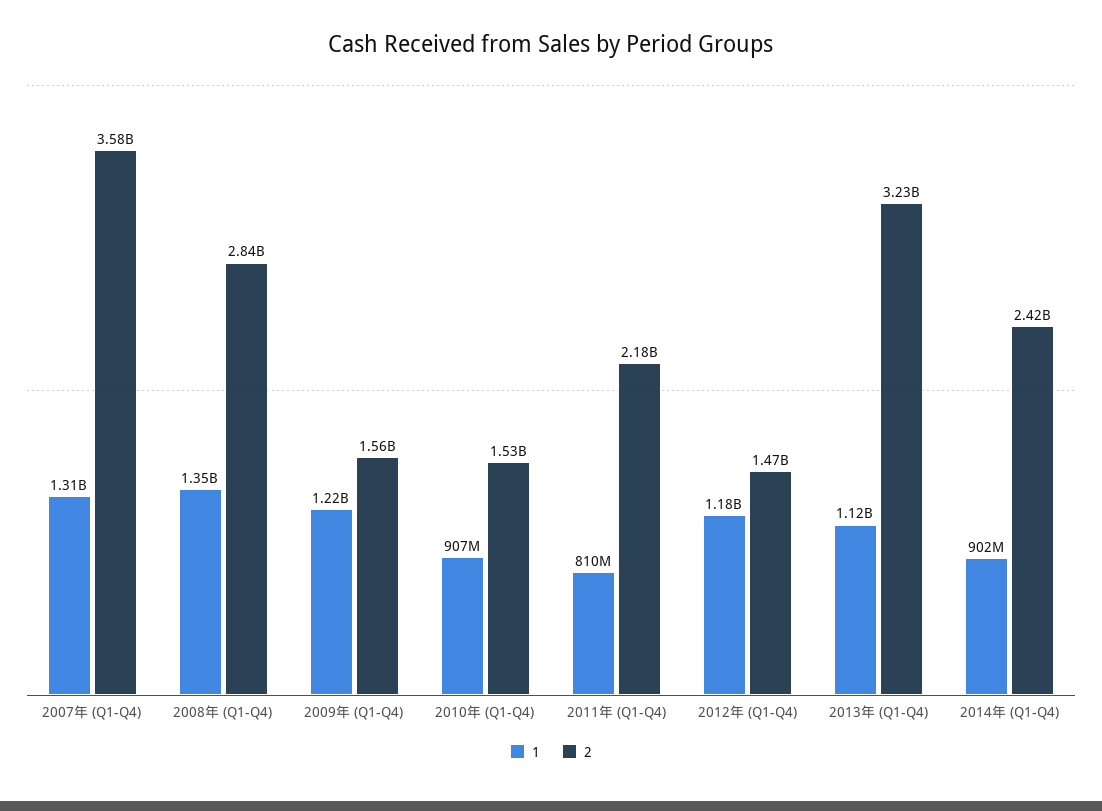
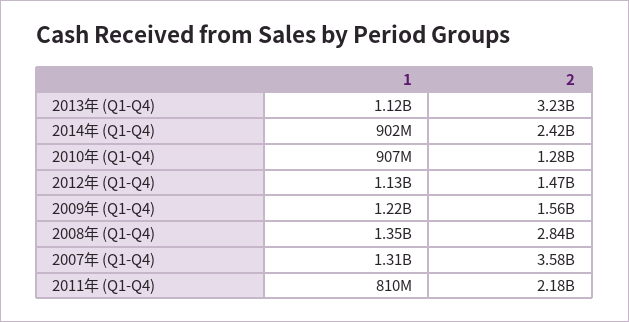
  {
    "1": {
      "2007年 (Q1-Q4)": 1310000000,
      "2008年 (Q1-Q4)": 1350000000,
      "2009年 (Q1-Q4)": 1220000000,
      "2010年 (Q1-Q4)": 907000000,
      "2011年 (Q1-Q4)": 810000000,
-     "2012年 (Q1-Q4)": 1180000000,
+     "2012年 (Q1-Q4)": 1130000000,
      "2013年 (Q1-Q4)": 1120000000,
      "2014年 (Q1-Q4)": 902000000
    },
    "2": {
      "2007年 (Q1-Q4)": 3580000000,
      "2008年 (Q1-Q4)": 2840000000,
      "2009年 (Q1-Q4)": 1560000000,
-     "2010年 (Q1-Q4)": 1530000000,
+     "2010年 (Q1-Q4)": 1280000000,
      "2011年 (Q1-Q4)": 2180000000,
      "2012年 (Q1-Q4)": 1470000000,
      "2013年 (Q1-Q4)": 3230000000,
      "2014年 (Q1-Q4)": 2420000000
    }
  }

